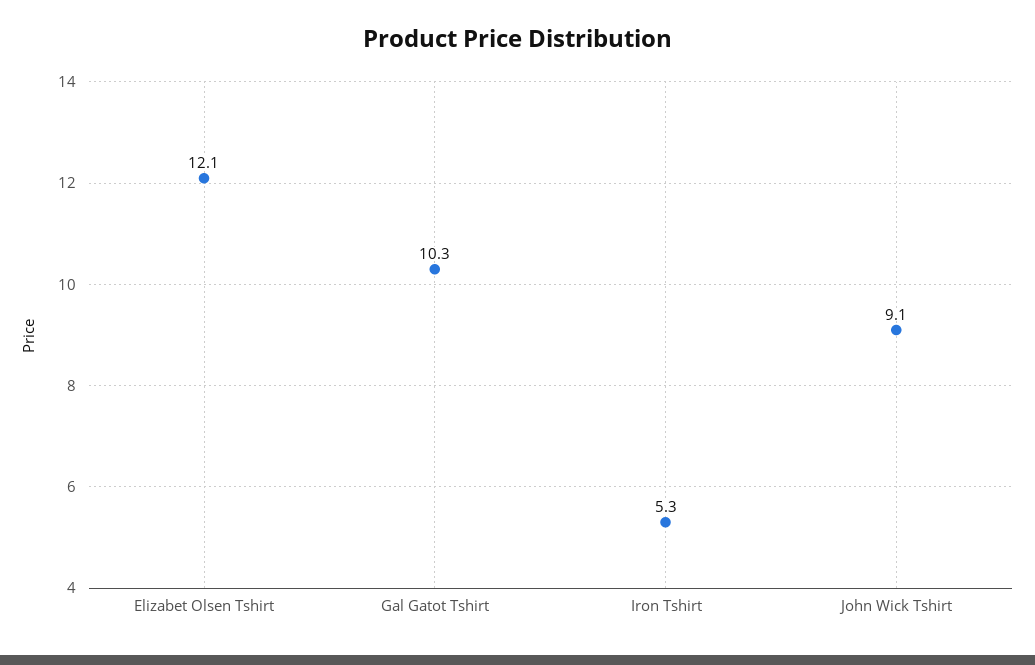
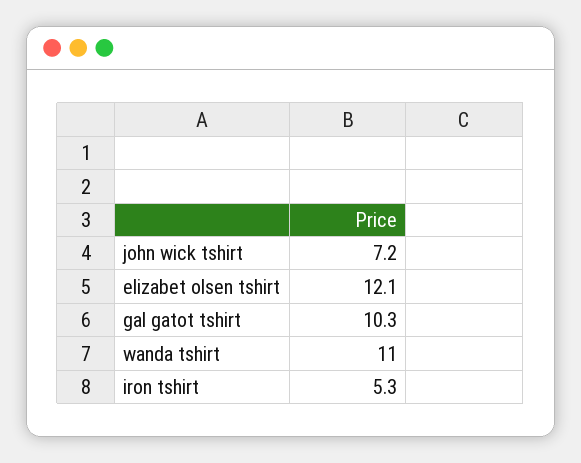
  {
    "Elizabet Olsen Tshirt": 12.1,
    "Gal Gatot Tshirt": 10.3,
    "Iron Tshirt": 5.3,
-   "John Wick Tshirt": 9.1
+   "John Wick Tshirt": 7.2,
+   "wanda tshirt": 11
  }

